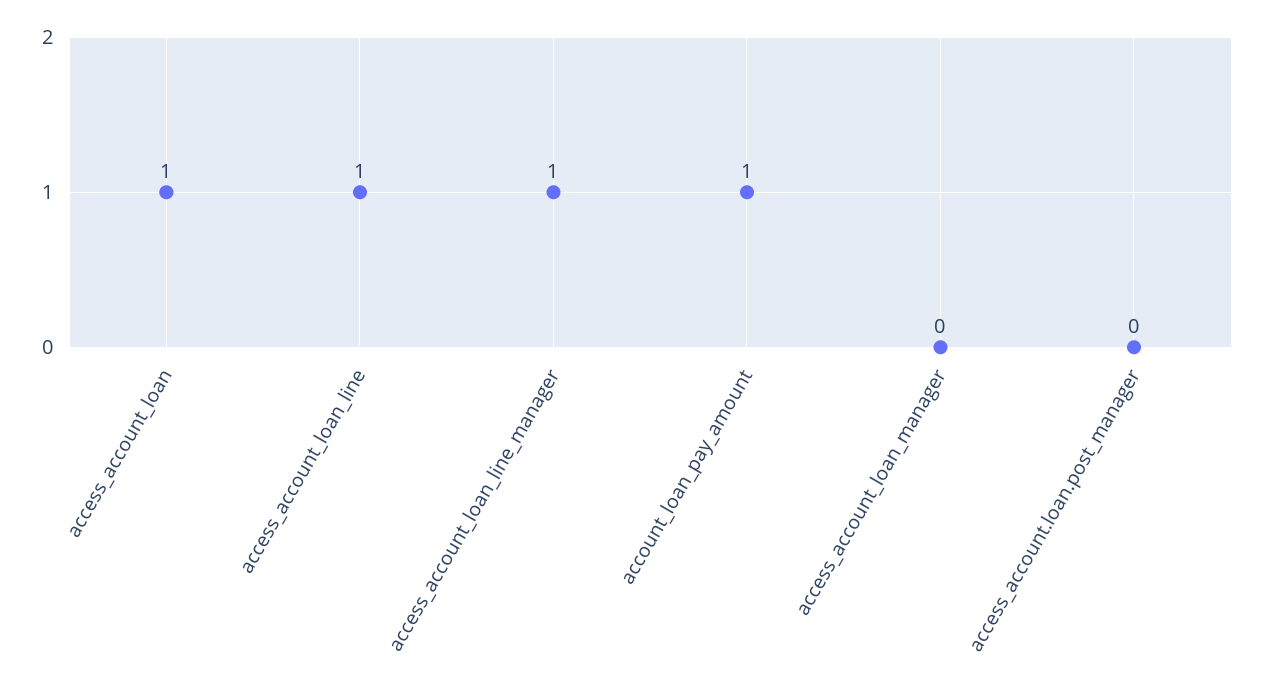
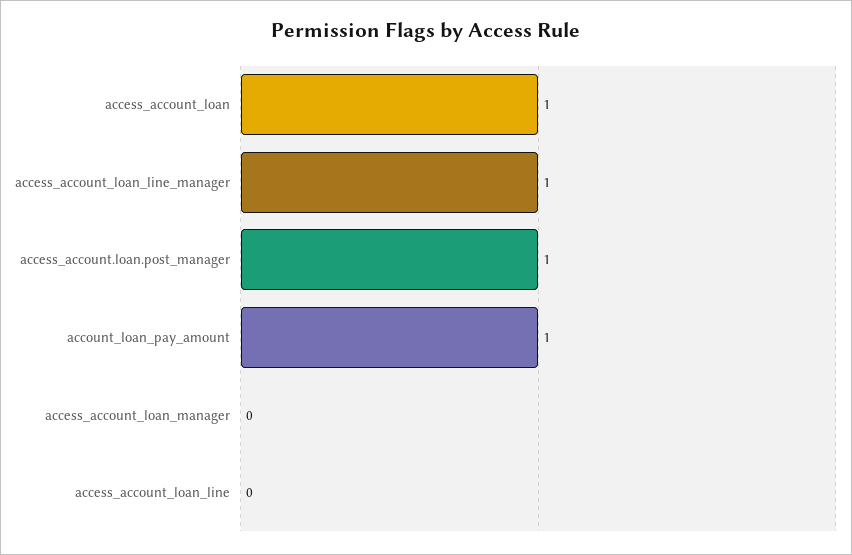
  {
    "access_account_loan": 1,
-   "access_account_loan_line": 1,
+   "access_account_loan_line": 0,
    "access_account_loan_line_manager": 1,
    "account_loan_pay_amount": 1,
    "access_account_loan_manager": 0,
-   "access_account.loan.post_manager": 0
+   "access_account.loan.post_manager": 1
  }

